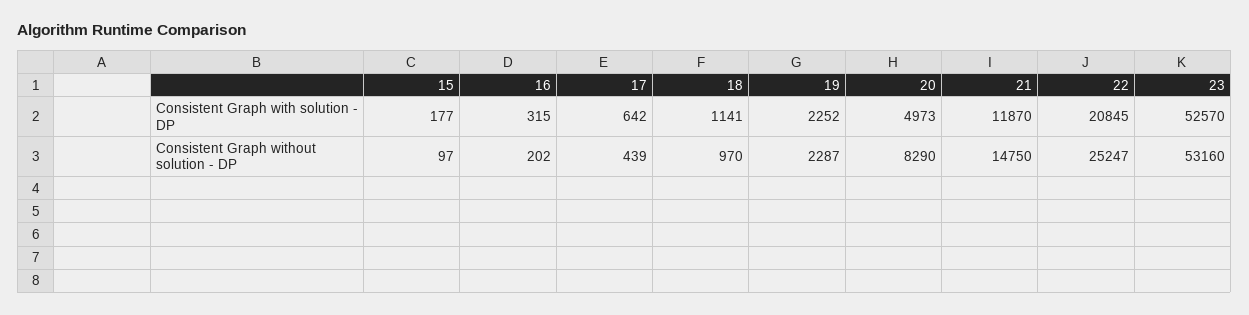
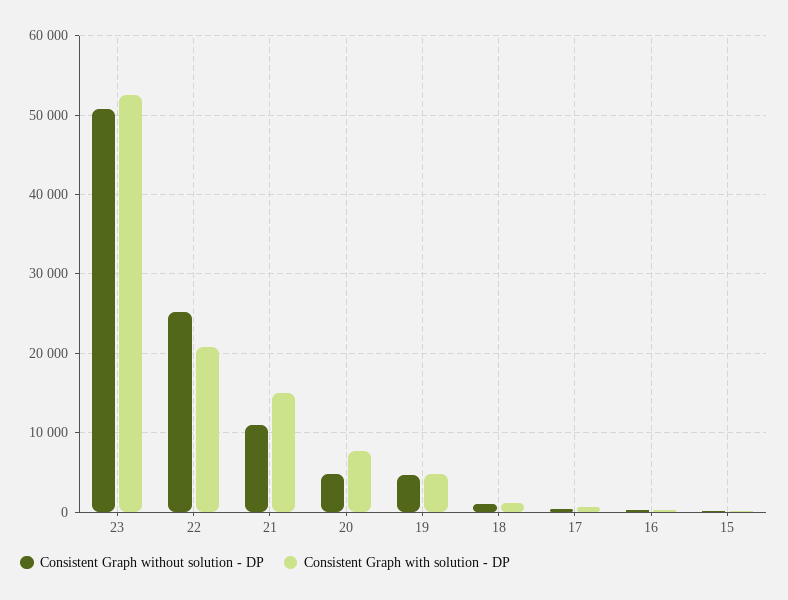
  {
    "Consistent Graph with solution - DP": {
      "15": 177,
      "16": 315,
      "17": 642,
      "18": 1141,
-     "19": 2252,
+     "19": 5000,
-     "20": 4973,
+     "20": 8000,
-     "21": 11870,
+     "21": 15000,
      "22": 20845,
      "23": 52570
    },
    "Consistent Graph without solution - DP": {
      "15": 97,
      "16": 202,
      "17": 439,
      "18": 970,
-     "19": 2287,
+     "19": 5000,
-     "20": 8290,
+     "20": 5000,
-     "21": 14750,
+     "21": 11000,
      "22": 25247,
-     "23": 53160
+     "23": 51000
    }
  }

